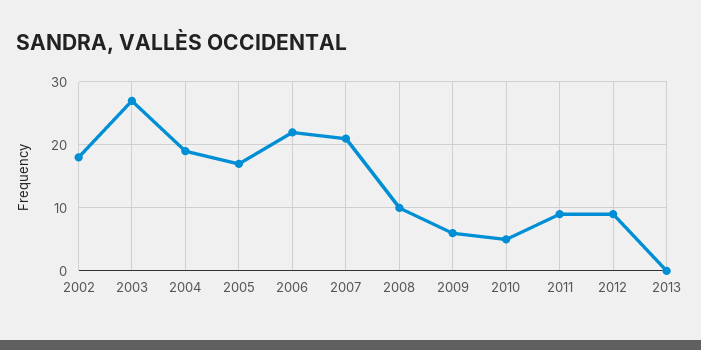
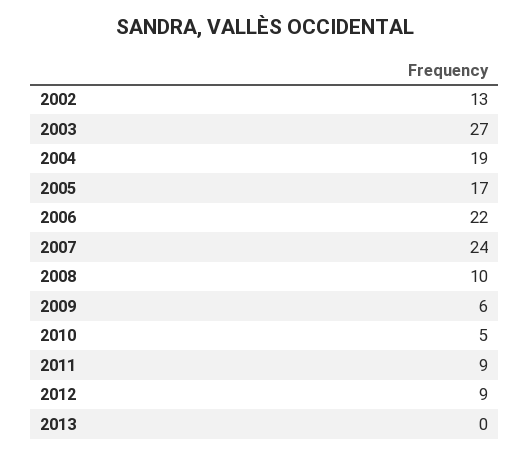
  {
-   "2002": 18,
+   "2002": 13,
    "2003": 27,
    "2004": 19,
    "2005": 17,
    "2006": 22,
-   "2007": 21,
+   "2007": 24,
    "2008": 10,
    "2009": 6,
    "2010": 5,
    "2011": 9,
    "2012": 9,
    "2013": 0
  }

